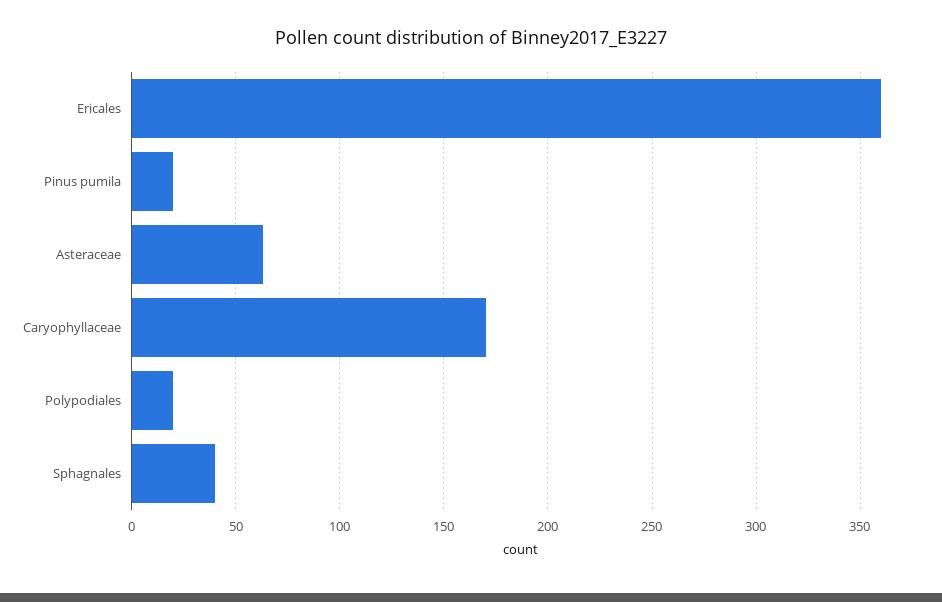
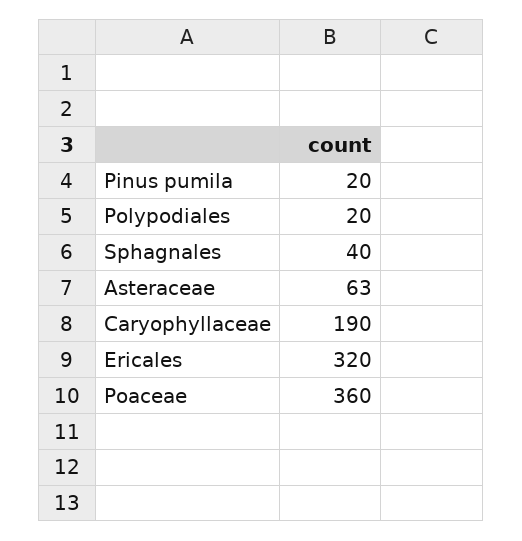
  {
-   "Ericales": 360,
+   "Ericales": 320,
    "Pinus pumila": 20,
    "Asteraceae": 63,
-   "Caryophyllaceae": 170,
+   "Caryophyllaceae": 190,
    "Polypodiales": 20,
-   "Sphagnales": 40
+   "Sphagnales": 40,
+   "Poaceae": 360
  }

